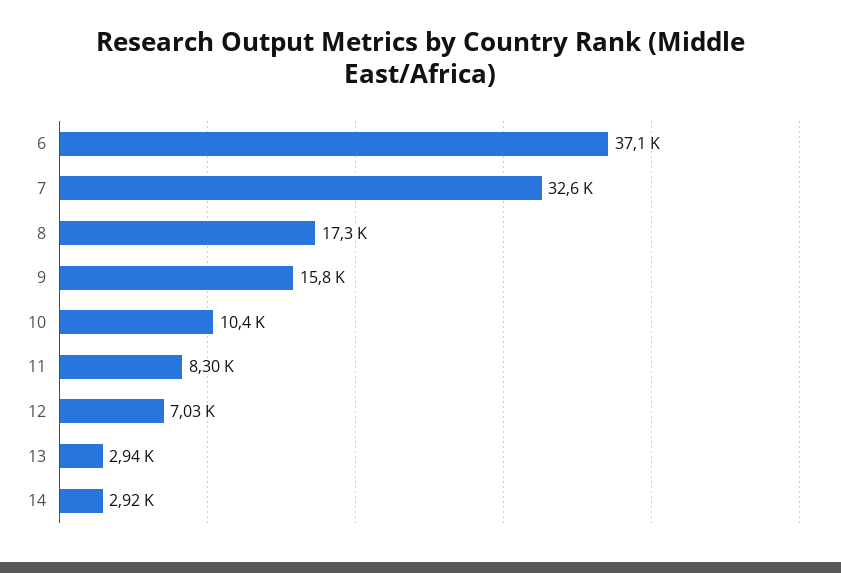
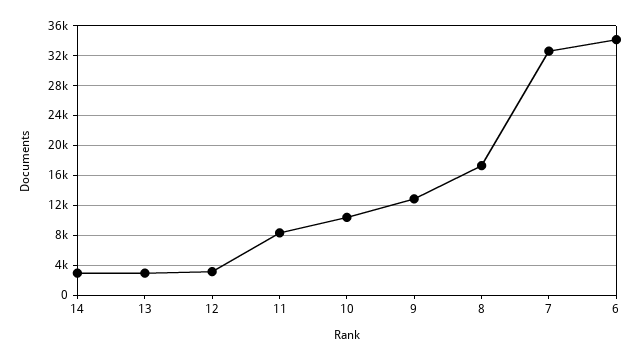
  {
-   "6": 37100,
+   "6": 34000,
    "7": 32600,
    "8": 17300,
-   "9": 15800,
+   "9": 13000,
    "10": 10400,
    "11": 8300,
-   "12": 7030,
+   "12": 3000,
    "13": 2940,
    "14": 2920
  }

